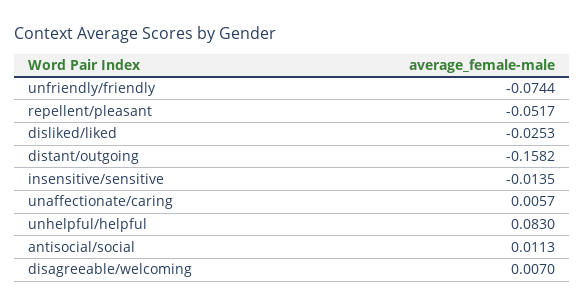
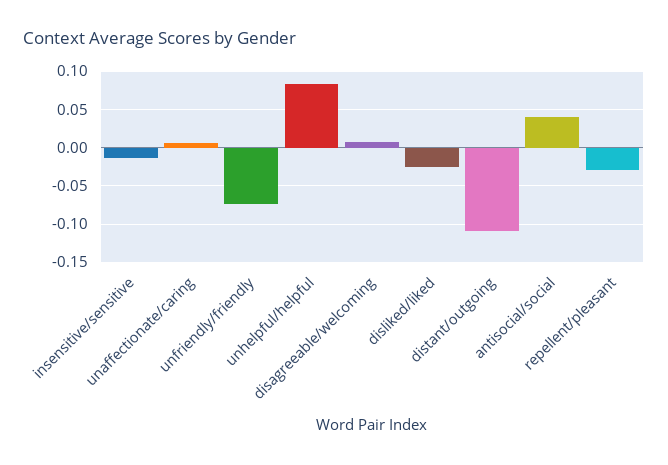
  {
    "unfriendly/friendly": -0.0744,
-   "repellent/pleasant": -0.0517,
+   "repellent/pleasant": -0.03,
    "disliked/liked": -0.0253,
-   "distant/outgoing": -0.1582,
+   "distant/outgoing": -0.11,
    "insensitive/sensitive": -0.0135,
    "unaffectionate/caring": 0.0057,
    "unhelpful/helpful": 0.083,
-   "antisocial/social": 0.0113,
+   "antisocial/social": 0.04,
    "disagreeable/welcoming": 0.007
  }

